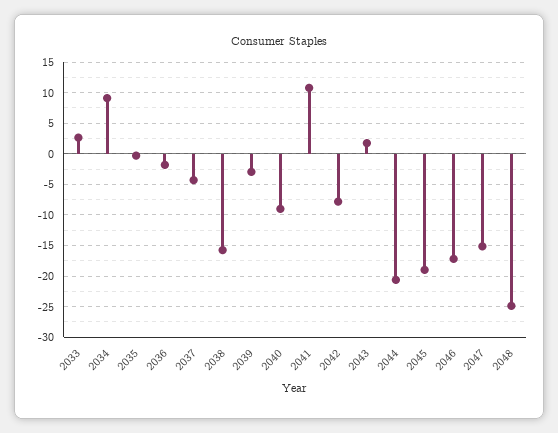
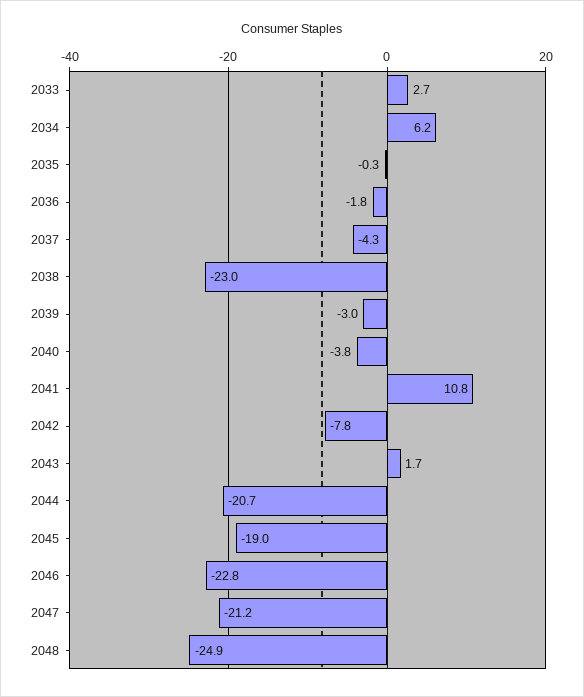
  {
    "2033": 2.7,
-   "2034": 9,
+   "2034": 6.2,
    "2035": -0.3,
    "2036": -1.8,
    "2037": -4.3,
-   "2038": -16,
+   "2038": -23,
    "2039": -3,
-   "2040": -9,
+   "2040": -3.8,
    "2041": 10.8,
    "2042": -7.8,
    "2043": 1.7,
    "2044": -20.7,
    "2045": -19,
-   "2046": -17,
+   "2046": -22.8,
-   "2047": -15,
+   "2047": -21.2,
    "2048": -24.9
  }

